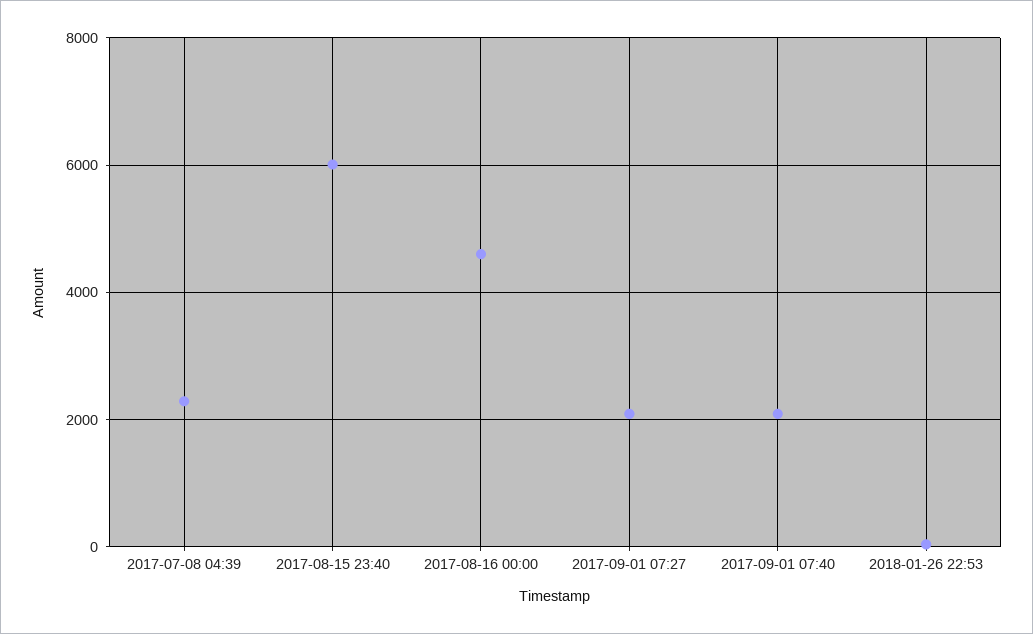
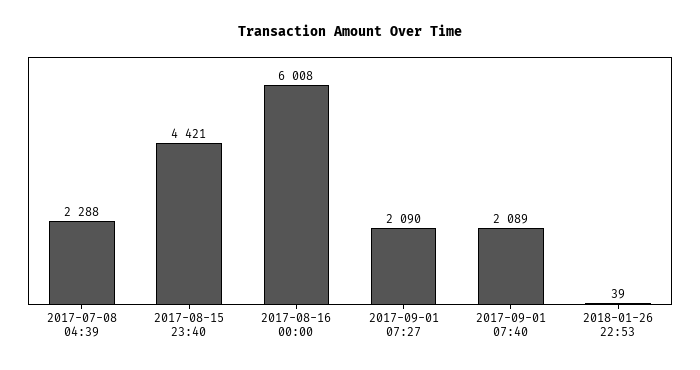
  {
    "2017-07-08 04:39": 2288,
-   "2017-08-15 23:40": 6000,
+   "2017-08-15 23:40": 4421,
-   "2017-08-16 00:00": 4600,
+   "2017-08-16 00:00": 6008,
    "2017-09-01 07:27": 2090,
    "2017-09-01 07:40": 2089,
    "2018-01-26 22:53": 39
  }

